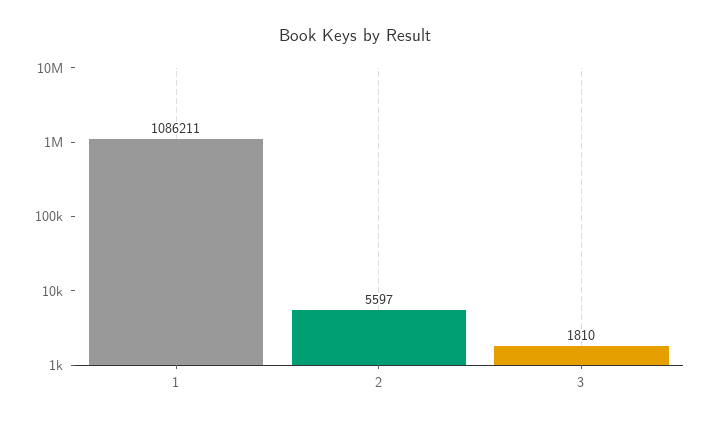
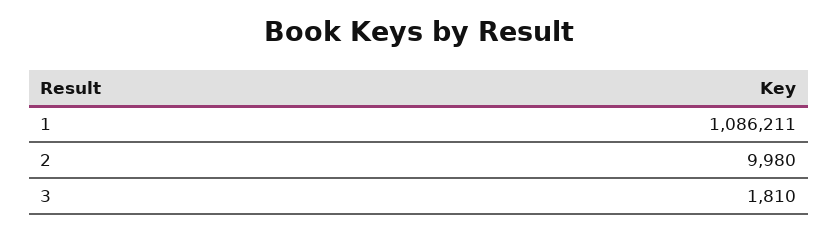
  {
    "1": 1086211,
-   "2": 5597,
+   "2": 9980,
    "3": 1810
  }

